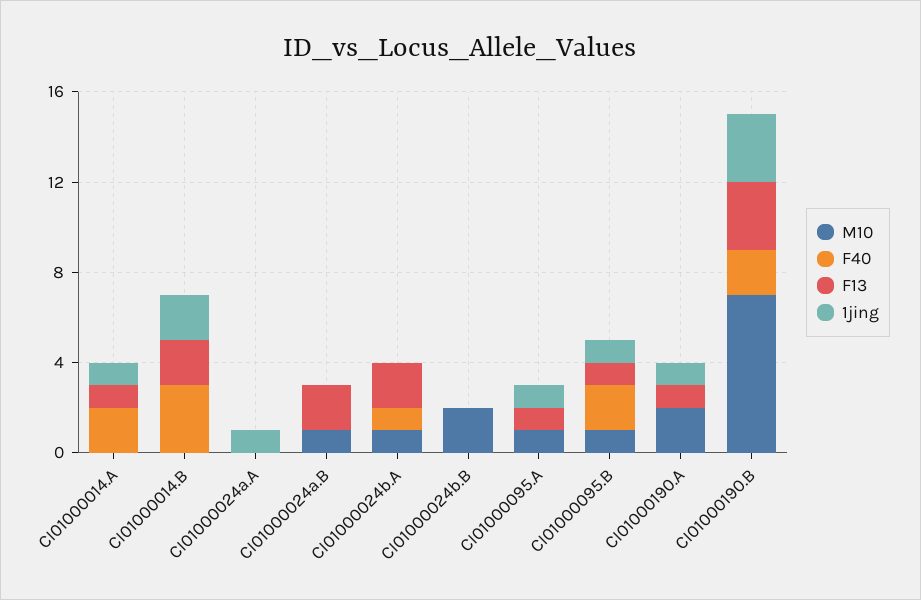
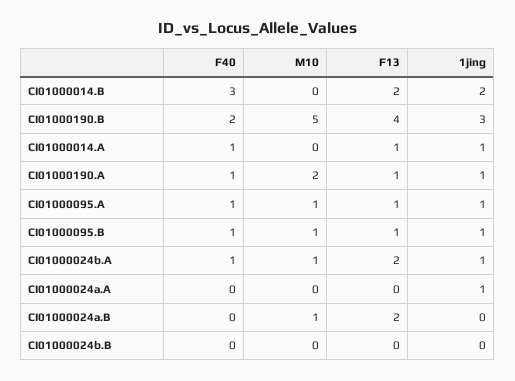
  {
    "M10": {
      "CI01000014.A": 0,
      "CI01000014.B": 0,
      "CI01000024a.A": 0,
      "CI01000024a.B": 1,
      "CI01000024b.A": 1,
-     "CI01000024b.B": 2,
+     "CI01000024b.B": 0,
      "CI01000095.A": 1,
      "CI01000095.B": 1,
      "CI01000190.A": 2,
-     "CI01000190.B": 7
+     "CI01000190.B": 5
    },
    "F40": {
-     "CI01000014.A": 2,
+     "CI01000014.A": 1,
      "CI01000014.B": 3,
      "CI01000024a.A": 0,
      "CI01000024a.B": 0,
      "CI01000024b.A": 1,
      "CI01000024b.B": 0,
-     "CI01000095.A": 0,
+     "CI01000095.A": 1,
-     "CI01000095.B": 2,
+     "CI01000095.B": 1,
-     "CI01000190.A": 0,
+     "CI01000190.A": 1,
      "CI01000190.B": 2
    },
    "F13": {
      "CI01000014.A": 1,
      "CI01000014.B": 2,
      "CI01000024a.A": 0,
      "CI01000024a.B": 2,
      "CI01000024b.A": 2,
      "CI01000024b.B": 0,
      "CI01000095.A": 1,
      "CI01000095.B": 1,
      "CI01000190.A": 1,
-     "CI01000190.B": 3
+     "CI01000190.B": 4
    },
    "1jing": {
      "CI01000014.A": 1,
      "CI01000014.B": 2,
      "CI01000024a.A": 1,
      "CI01000024a.B": 0,
-     "CI01000024b.A": 0,
+     "CI01000024b.A": 1,
      "CI01000024b.B": 0,
      "CI01000095.A": 1,
      "CI01000095.B": 1,
      "CI01000190.A": 1,
      "CI01000190.B": 3
    }
  }

